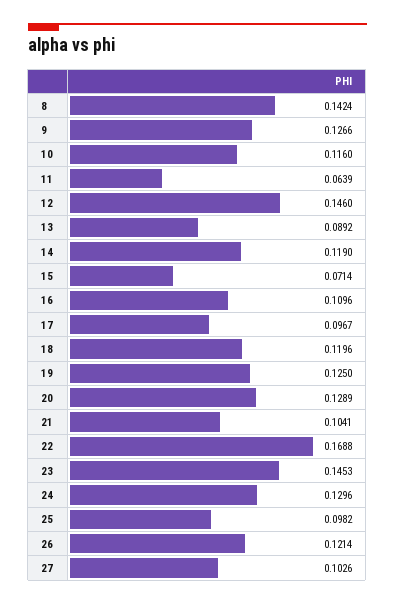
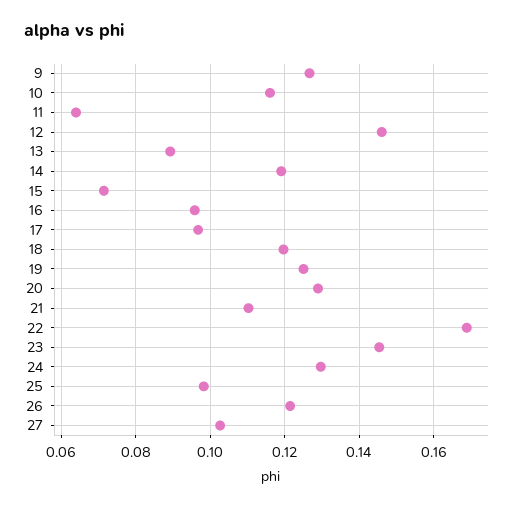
  {
-   "8": 0.1424,
    "9": 0.1266,
    "10": 0.116,
    "11": 0.0639,
    "12": 0.146,
    "13": 0.0892,
    "14": 0.119,
    "15": 0.0714,
-   "16": 0.1096,
+   "16": 0.096,
    "17": 0.0967,
    "18": 0.1196,
    "19": 0.125,
    "20": 0.1289,
-   "21": 0.1041,
+   "21": 0.11,
    "22": 0.1688,
    "23": 0.1453,
    "24": 0.1296,
    "25": 0.0982,
    "26": 0.1214,
    "27": 0.1026
  }

